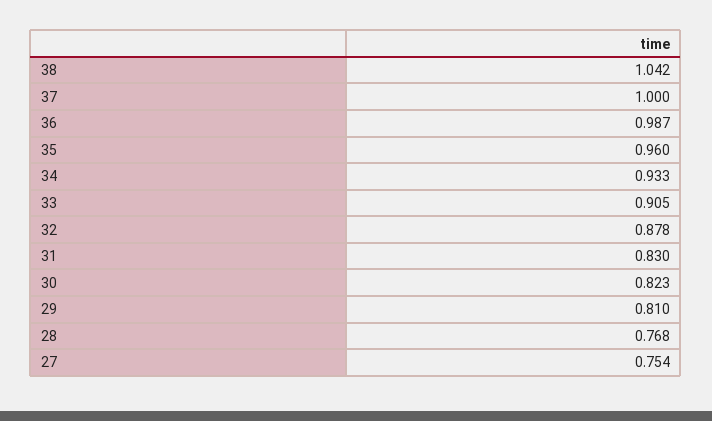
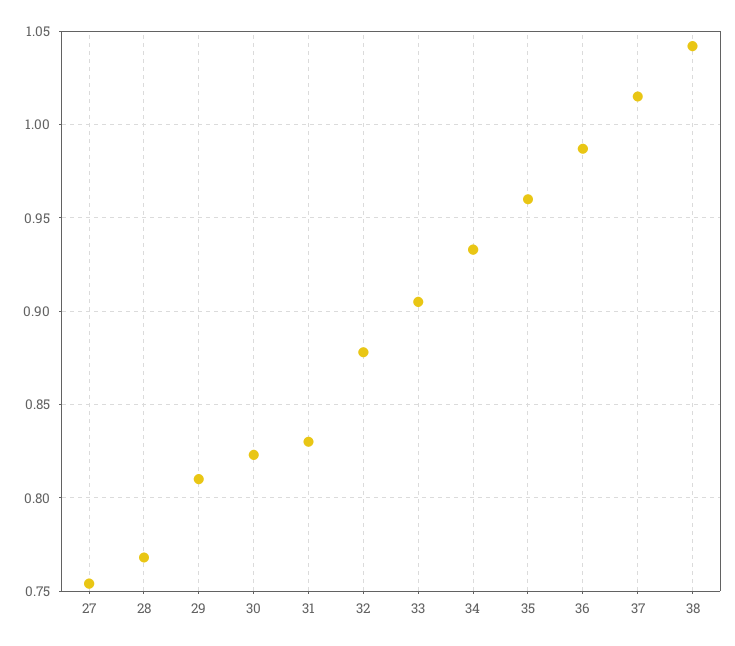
  {
    "38": 1.042,
-   "37": 1,
+   "37": 1.015,
    "36": 0.987,
    "35": 0.96,
    "34": 0.933,
    "33": 0.905,
    "32": 0.878,
    "31": 0.83,
    "30": 0.823,
    "29": 0.81,
    "28": 0.768,
    "27": 0.754
  }

